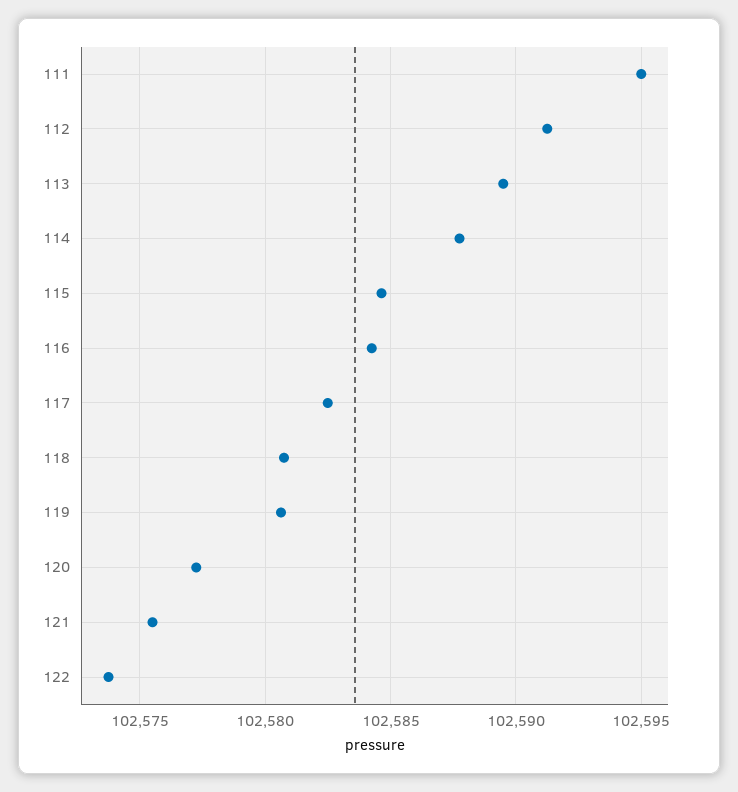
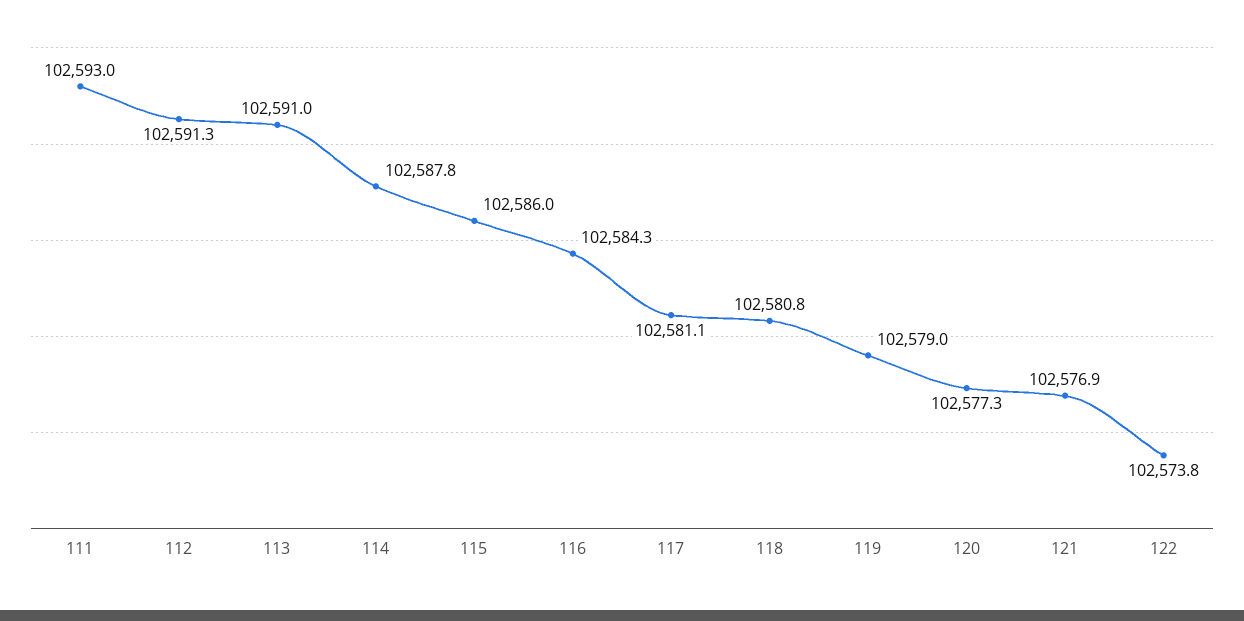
  {
-   "111": 102595,
+   "111": 102593,
    "112": 102591.3,
-   "113": 102589.5,
+   "113": 102591,
    "114": 102587.8,
-   "115": 102584.5,
+   "115": 102586,
    "116": 102584.3,
-   "117": 102582.5,
+   "117": 102581.1,
    "118": 102580.8,
-   "119": 102580.5,
+   "119": 102579,
    "120": 102577.3,
-   "121": 102575.5,
+   "121": 102576.9,
    "122": 102573.8
  }

